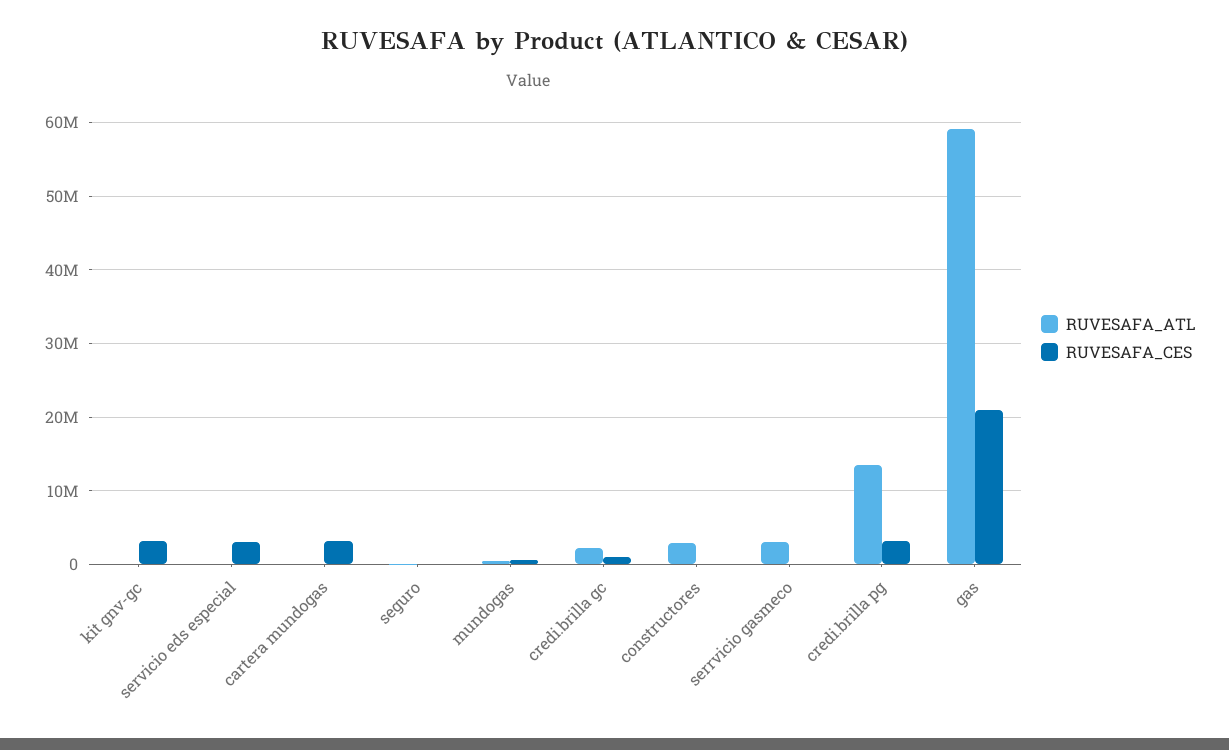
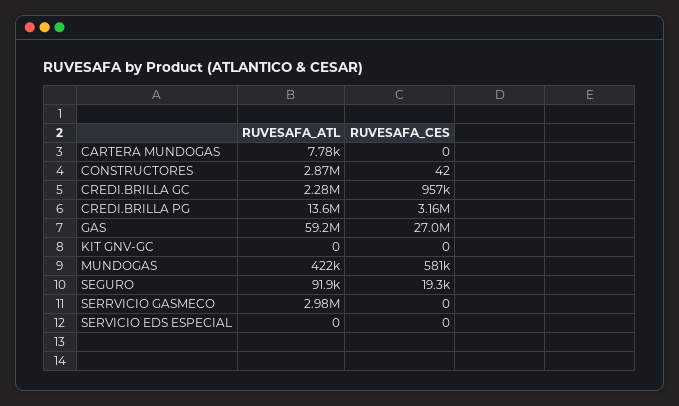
  {
    "RUVESAFA_ATL": {
      "kit gnv-gc": 0,
      "servicio eds especial": 0,
      "cartera mundogas": 7780,
      "seguro": 91900,
      "mundogas": 422000,
      "credi.brilla gc": 2280000,
      "constructores": 2870000,
      "serrvicio gasmeco": 2980000,
      "credi.brilla pg": 13600000,
      "gas": 59200000
    },
    "RUVESAFA_CES": {
-     "kit gnv-gc": 3000000,
+     "kit gnv-gc": 0,
-     "servicio eds especial": 3000000,
+     "servicio eds especial": 0,
-     "cartera mundogas": 3000000,
+     "cartera mundogas": 0,
      "seguro": 19300,
      "mundogas": 581000,
      "credi.brilla gc": 957000,
      "constructores": 42,
      "serrvicio gasmeco": 0,
      "credi.brilla pg": 3160000,
-     "gas": 21000000
+     "gas": 27000000
    }
  }

